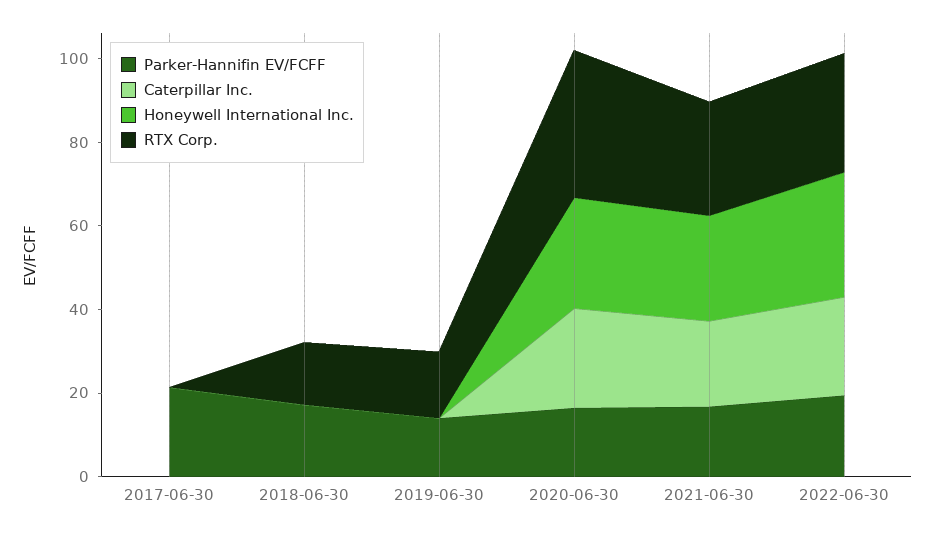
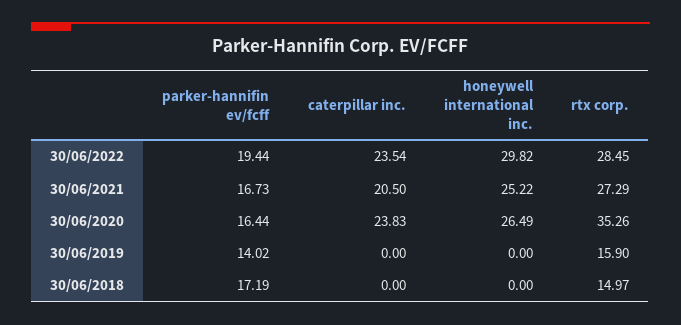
  {
    "Parker-Hannifin EV/FCFF": {
-     "2017-06-30": 20,
      "2018-06-30": 17.19,
      "2019-06-30": 14.02,
      "2020-06-30": 16.44,
      "2021-06-30": 16.73,
      "2022-06-30": 19.44
    },
    "Caterpillar Inc.": {
-     "2017-06-30": 0,
      "2018-06-30": 0,
      "2019-06-30": 0,
      "2020-06-30": 23.83,
      "2021-06-30": 20.5,
      "2022-06-30": 23.54
    },
    "Honeywell International Inc.": {
-     "2017-06-30": 0,
      "2018-06-30": 0,
      "2019-06-30": 0,
      "2020-06-30": 26.49,
      "2021-06-30": 25.22,
      "2022-06-30": 29.82
    },
    "RTX Corp.": {
-     "2017-06-30": 0,
      "2018-06-30": 14.97,
      "2019-06-30": 15.9,
      "2020-06-30": 35.26,
      "2021-06-30": 27.29,
      "2022-06-30": 28.45
    }
  }

